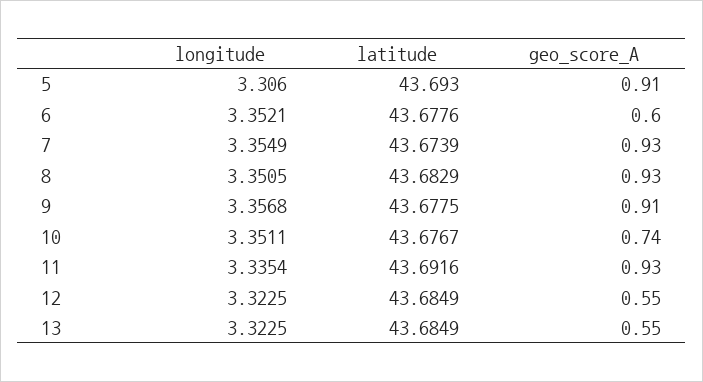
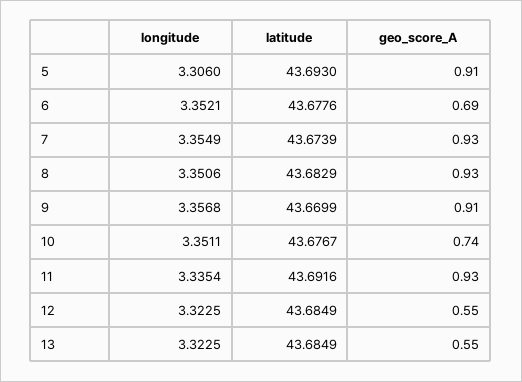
  {
    "longitude": {
      "5": 3.306,
      "6": 3.3521,
      "7": 3.3549,
-     "8": 3.3505,
+     "8": 3.3506,
      "9": 3.3568,
      "10": 3.3511,
      "11": 3.3354,
      "12": 3.3225,
      "13": 3.3225
    },
    "latitude": {
      "5": 43.693,
      "6": 43.6776,
      "7": 43.6739,
      "8": 43.6829,
-     "9": 43.6775,
+     "9": 43.6699,
      "10": 43.6767,
      "11": 43.6916,
      "12": 43.6849,
      "13": 43.6849
    },
    "geo_score_A": {
      "5": 0.91,
-     "6": 0.6,
+     "6": 0.69,
      "7": 0.93,
      "8": 0.93,
      "9": 0.91,
      "10": 0.74,
      "11": 0.93,
      "12": 0.55,
      "13": 0.55
    }
  }

